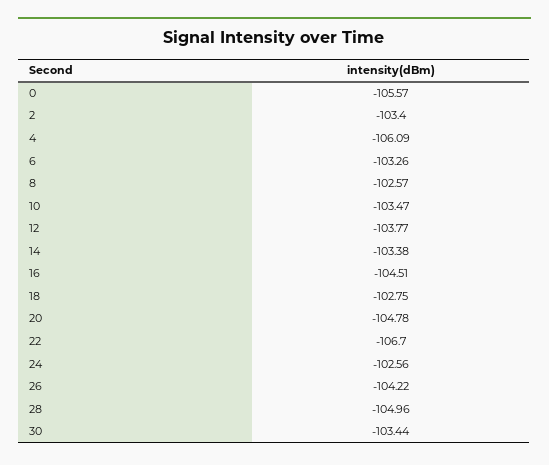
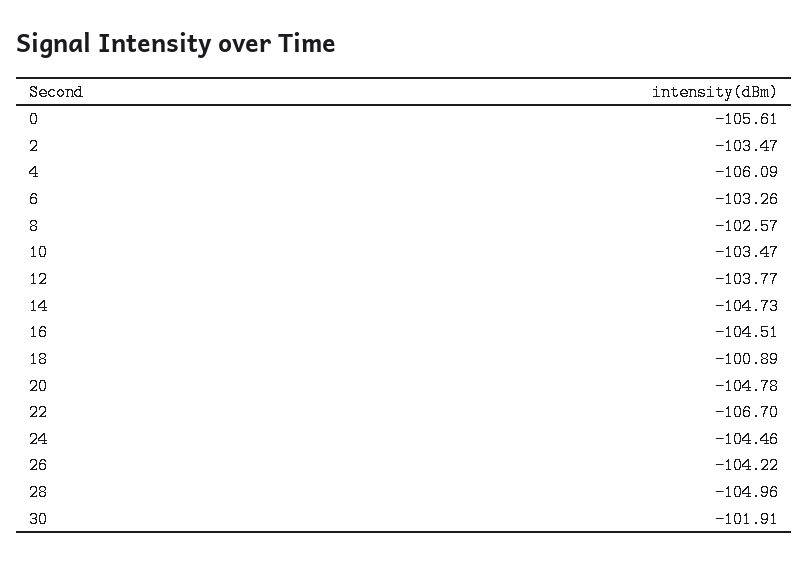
  {
-   "0": -105.57,
+   "0": -105.61,
-   "2": -103.4,
+   "2": -103.47,
    "4": -106.09,
    "6": -103.26,
    "8": -102.57,
    "10": -103.47,
    "12": -103.77,
-   "14": -103.38,
+   "14": -104.73,
    "16": -104.51,
-   "18": -102.75,
+   "18": -100.89,
    "20": -104.78,
    "22": -106.7,
-   "24": -102.56,
+   "24": -104.46,
    "26": -104.22,
    "28": -104.96,
-   "30": -103.44
+   "30": -101.91
  }

